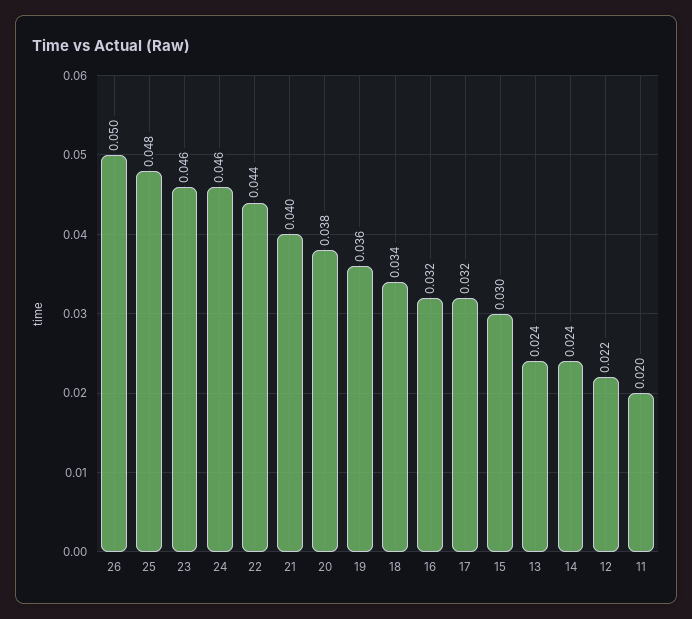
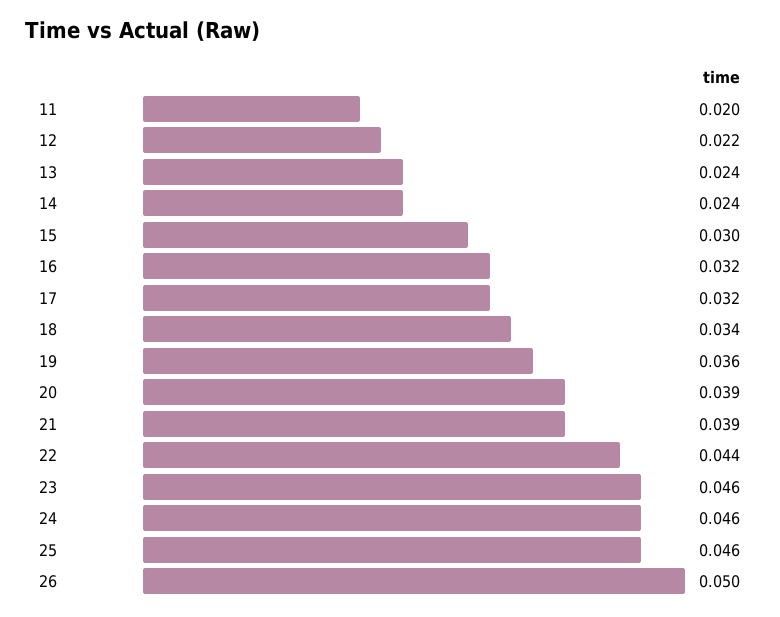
  {
    "26": 0.05,
-   "25": 0.048,
+   "25": 0.046,
    "23": 0.046,
    "24": 0.046,
    "22": 0.044,
-   "21": 0.04,
+   "21": 0.039,
-   "20": 0.038,
+   "20": 0.039,
    "19": 0.036,
    "18": 0.034,
    "16": 0.032,
    "17": 0.032,
    "15": 0.03,
    "13": 0.024,
    "14": 0.024,
    "12": 0.022,
    "11": 0.02
  }

